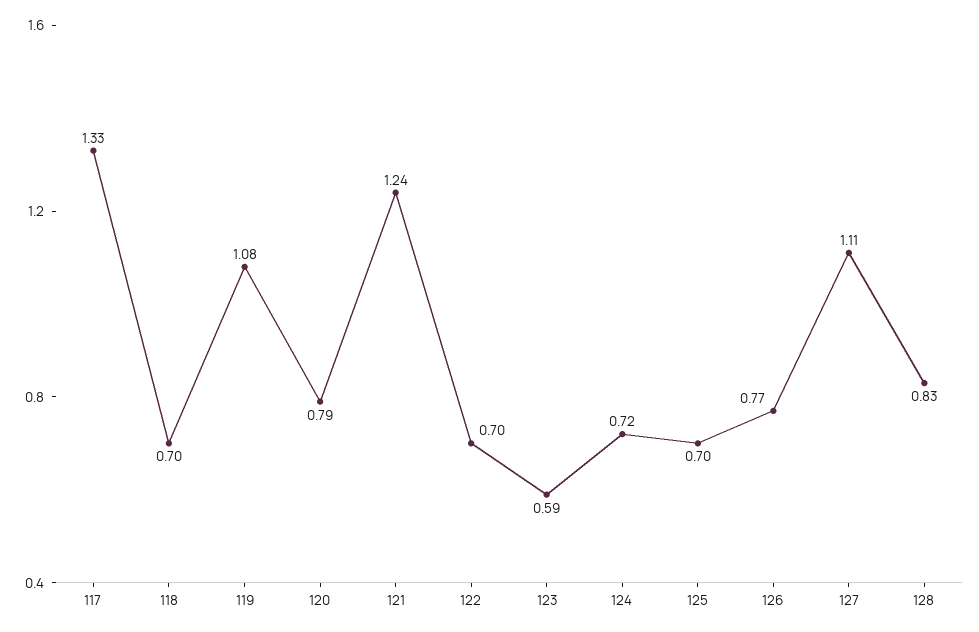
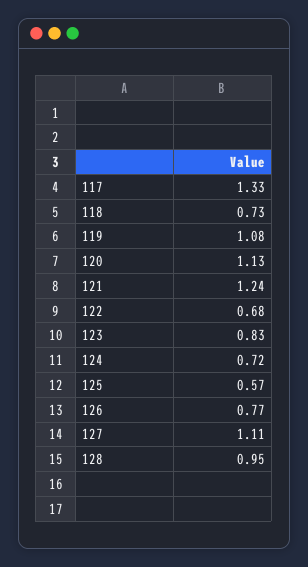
  {
    "117": 1.33,
-   "118": 0.7,
+   "118": 0.73,
    "119": 1.08,
-   "120": 0.79,
+   "120": 1.13,
    "121": 1.24,
-   "122": 0.7,
+   "122": 0.68,
-   "123": 0.59,
+   "123": 0.83,
    "124": 0.72,
-   "125": 0.7,
+   "125": 0.57,
    "126": 0.77,
    "127": 1.11,
-   "128": 0.83
+   "128": 0.95
  }

